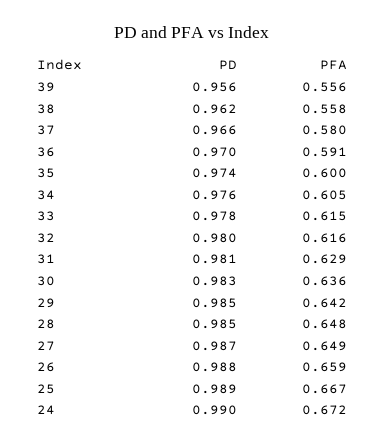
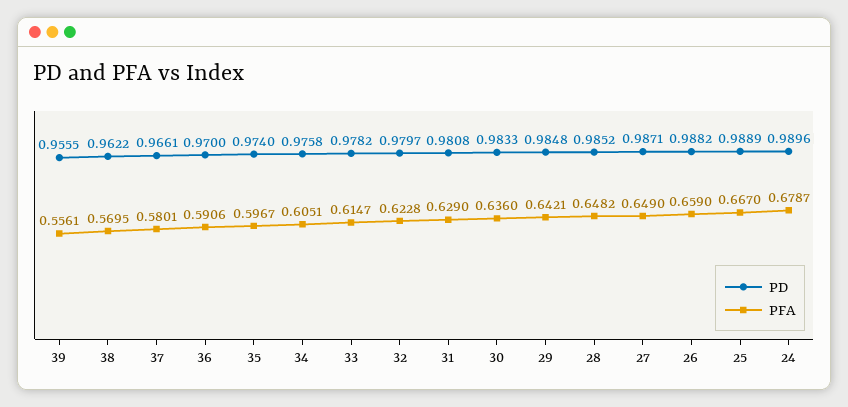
  {
    "PD": {
      "39": 0.9555,
      "38": 0.9622,
      "37": 0.9661,
      "36": 0.97,
      "35": 0.974,
      "34": 0.9758,
      "33": 0.9782,
      "32": 0.9797,
      "31": 0.9808,
      "30": 0.9833,
      "29": 0.9848,
      "28": 0.9852,
      "27": 0.9871,
      "26": 0.9882,
      "25": 0.9889,
      "24": 0.9896
    },
    "PFA": {
      "39": 0.5561,
-     "38": 0.558,
+     "38": 0.5695,
      "37": 0.5801,
      "36": 0.5906,
-     "35": 0.6,
+     "35": 0.5967,
      "34": 0.6051,
      "33": 0.6147,
-     "32": 0.616,
+     "32": 0.6228,
      "31": 0.629,
      "30": 0.636,
      "29": 0.6421,
      "28": 0.6482,
      "27": 0.649,
      "26": 0.659,
      "25": 0.667,
-     "24": 0.672
+     "24": 0.6787
    }
  }

